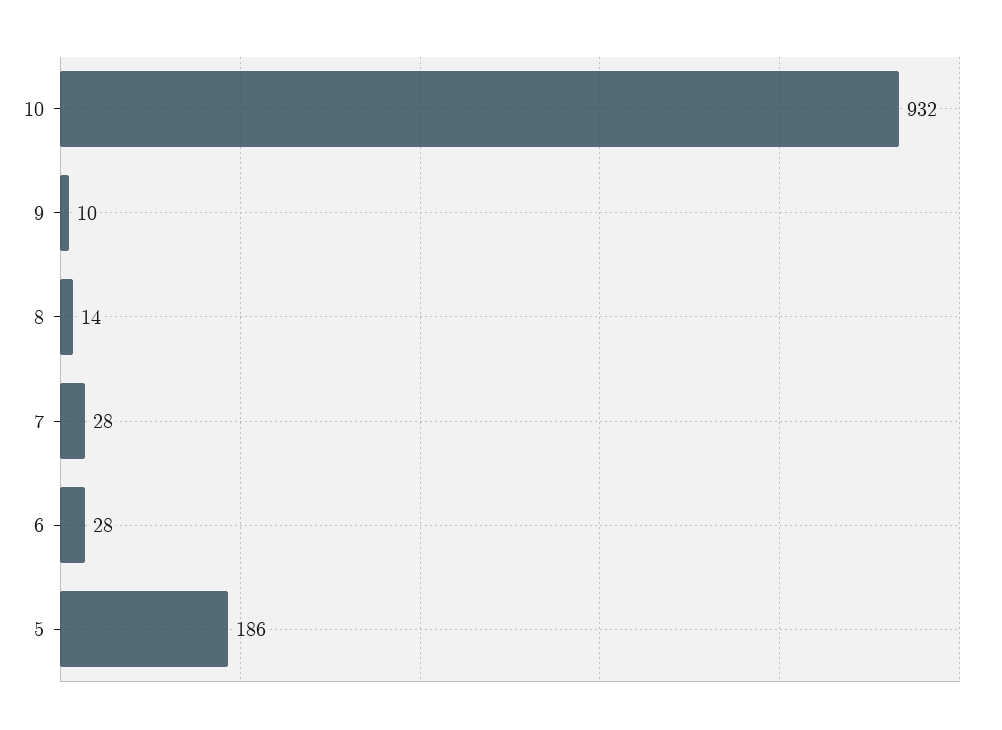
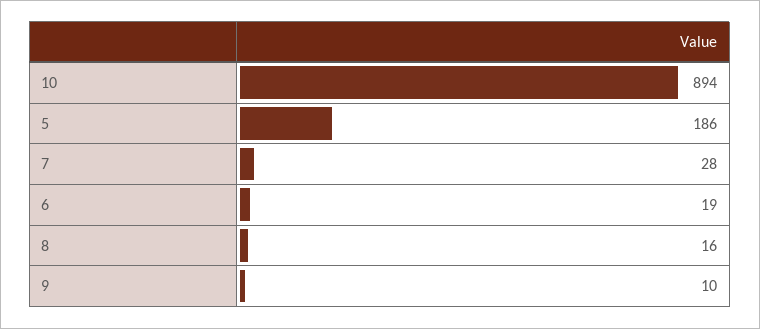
  {
-   "10": 932,
+   "10": 894,
    "9": 10,
-   "8": 14,
+   "8": 16,
    "7": 28,
-   "6": 28,
+   "6": 19,
    "5": 186
  }

